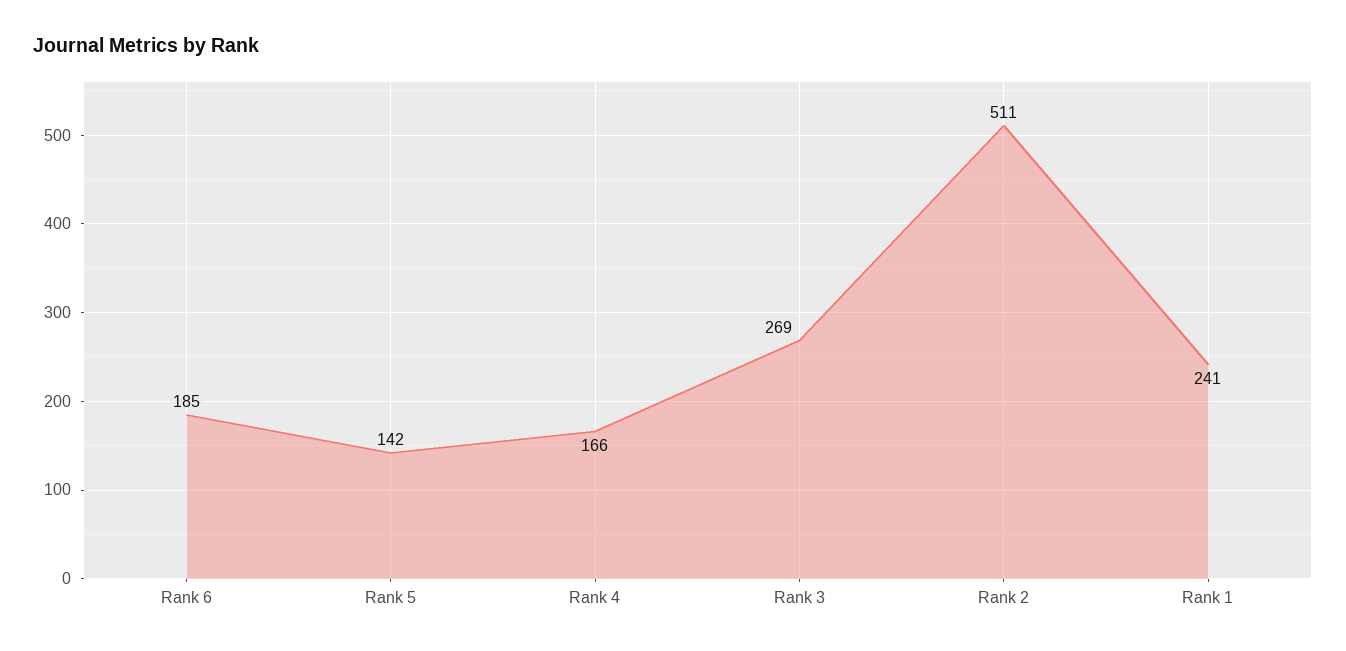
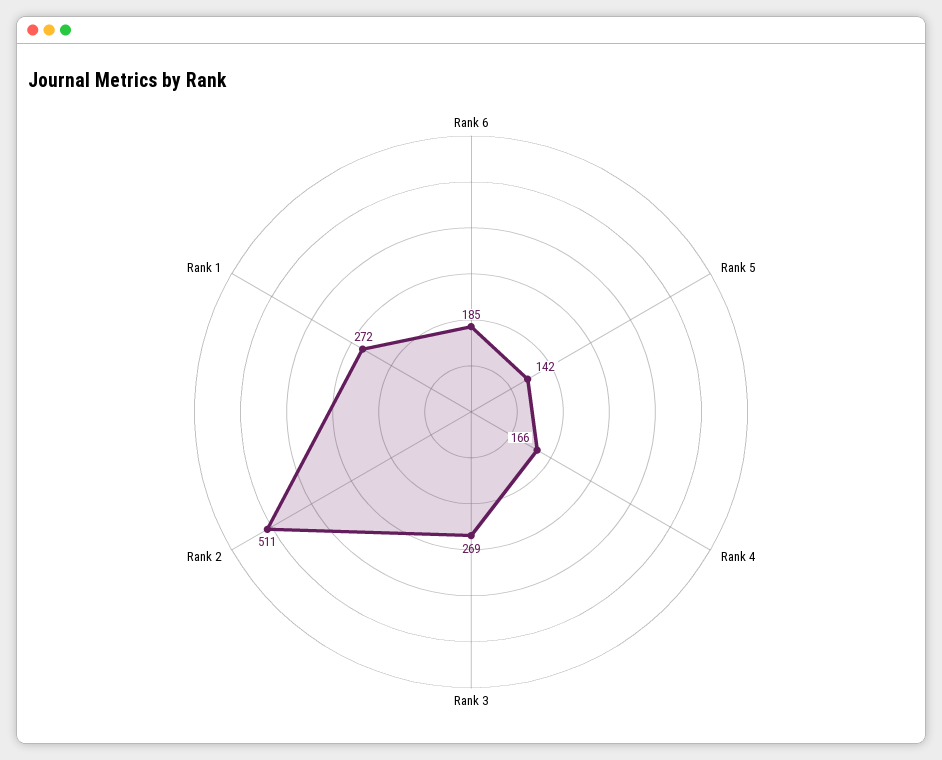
  {
    "Rank 6": 185,
    "Rank 5": 142,
    "Rank 4": 166,
    "Rank 3": 269,
    "Rank 2": 511,
-   "Rank 1": 241
+   "Rank 1": 272
  }

